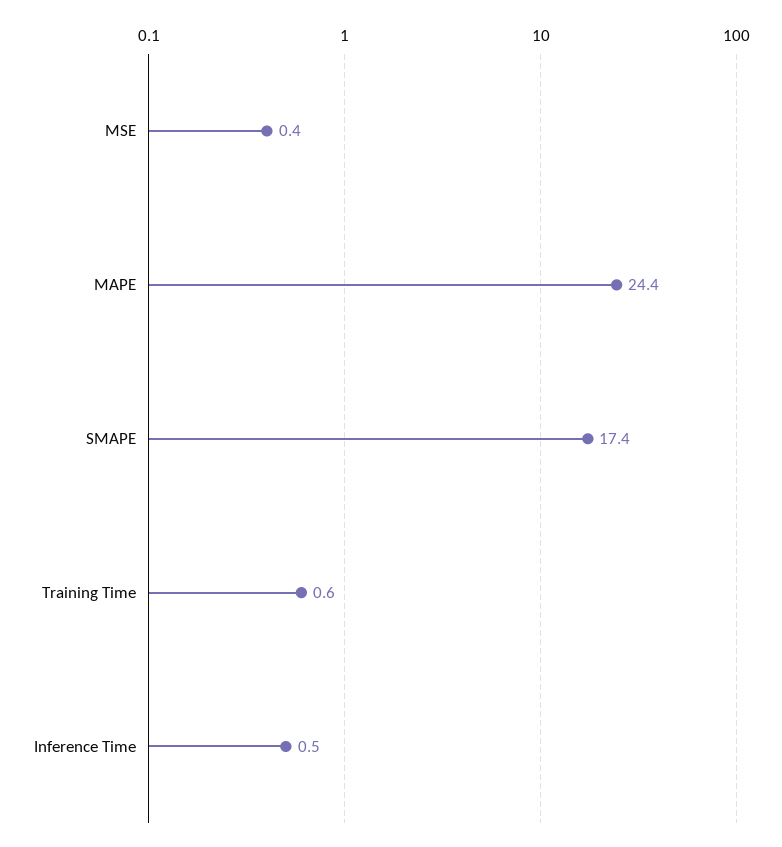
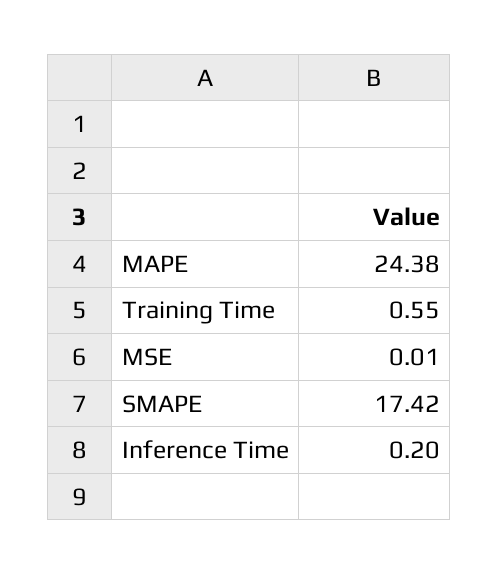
  {
-   "MSE": 0.4,
+   "MSE": 0.01,
    "MAPE": 24.38,
    "SMAPE": 17.42,
    "Training Time": 0.55,
-   "Inference Time": 0.5
+   "Inference Time": 0.2
  }

